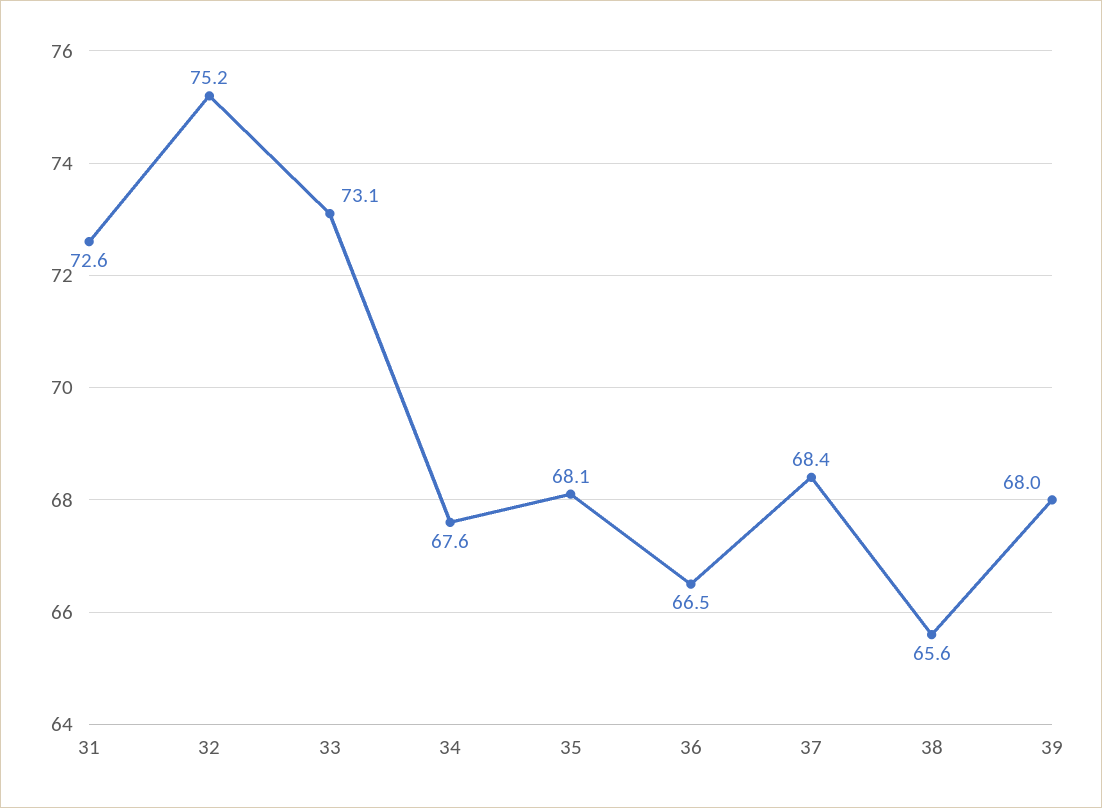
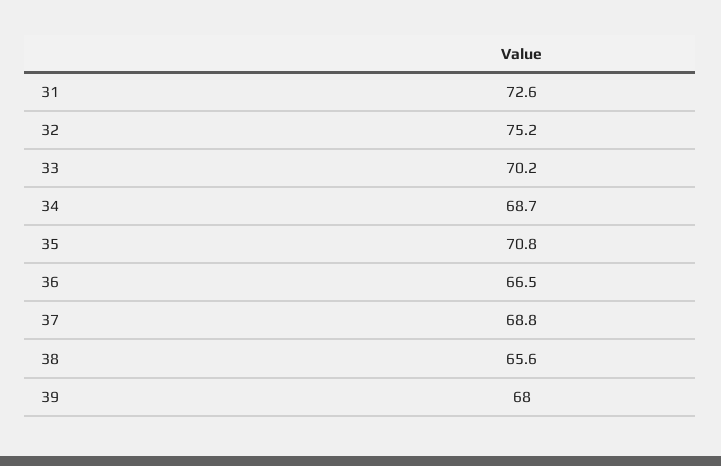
  {
    "31": 72.6,
    "32": 75.2,
-   "33": 73.1,
+   "33": 70.2,
-   "34": 67.6,
+   "34": 68.7,
-   "35": 68.1,
+   "35": 70.8,
    "36": 66.5,
-   "37": 68.4,
+   "37": 68.8,
    "38": 65.6,
    "39": 68
  }

